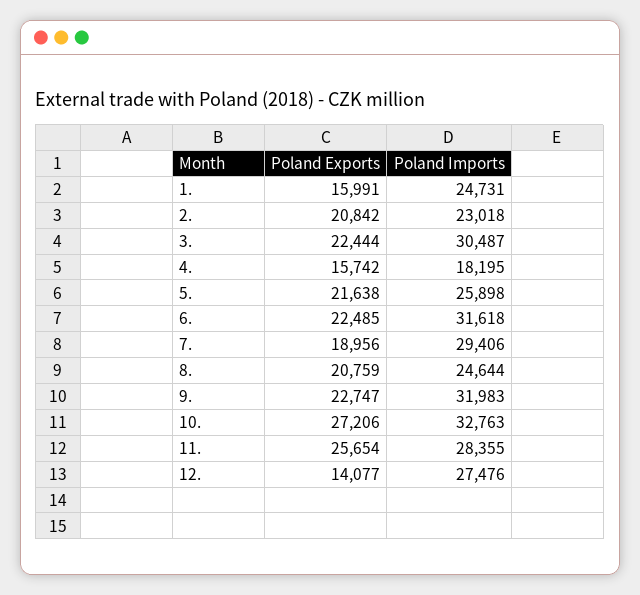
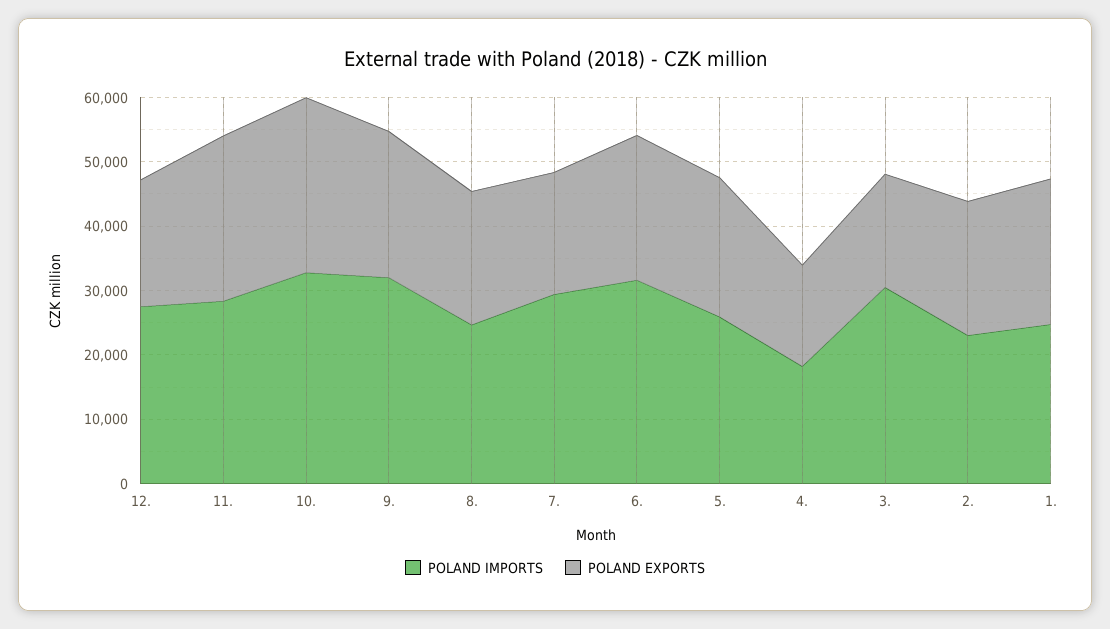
  {
    "Poland Exports": {
-     "1.": 15991,
+     "1.": 22000,
      "2.": 20842,
-     "3.": 22444,
+     "3.": 18000,
      "4.": 15742,
      "5.": 21638,
      "6.": 22485,
      "7.": 18956,
      "8.": 20759,
      "9.": 22747,
      "10.": 27206,
      "11.": 25654,
-     "12.": 14077
+     "12.": 20000
    },
    "Poland Imports": {
      "1.": 24731,
      "2.": 23018,
      "3.": 30487,
      "4.": 18195,
      "5.": 25898,
      "6.": 31618,
      "7.": 29406,
      "8.": 24644,
      "9.": 31983,
      "10.": 32763,
      "11.": 28355,
      "12.": 27476
    }
  }

